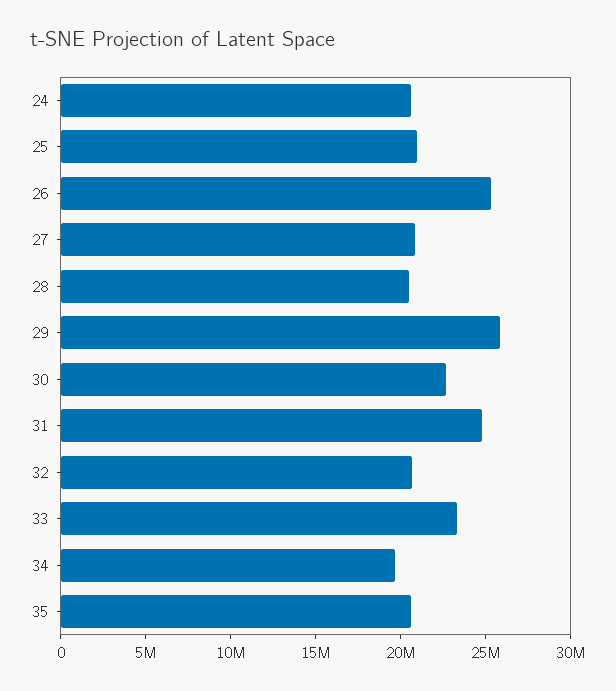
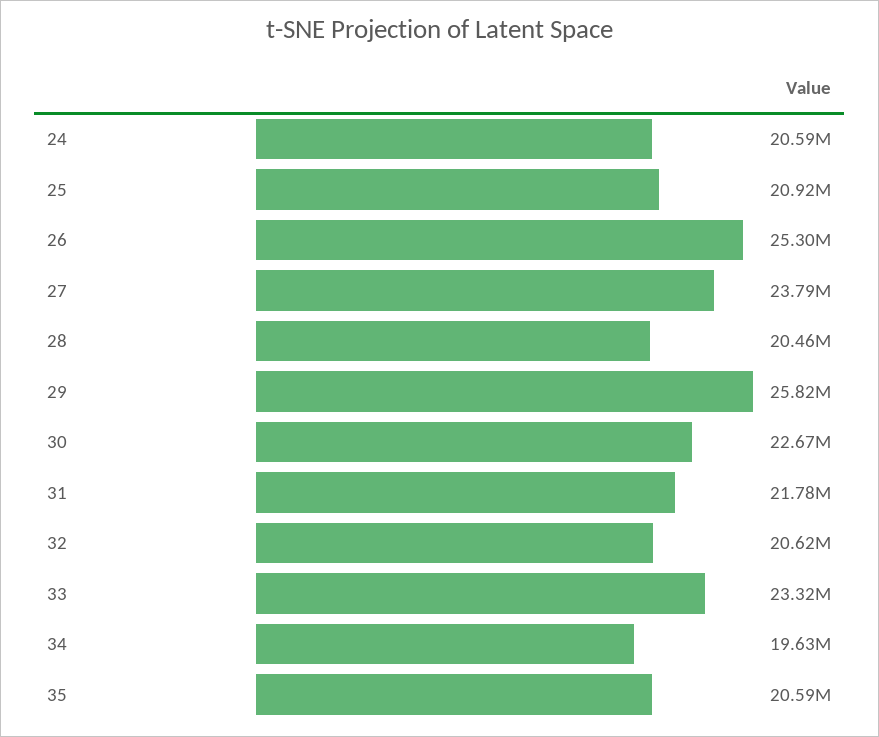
  {
    "24": 20590000,
    "25": 20920000,
    "26": 25300000,
-   "27": 21000000,
+   "27": 23790000,
    "28": 20460000,
    "29": 25820000,
    "30": 22670000,
-   "31": 25000000,
+   "31": 21780000,
    "32": 20620000,
    "33": 23320000,
    "34": 19630000,
    "35": 20590000
  }

